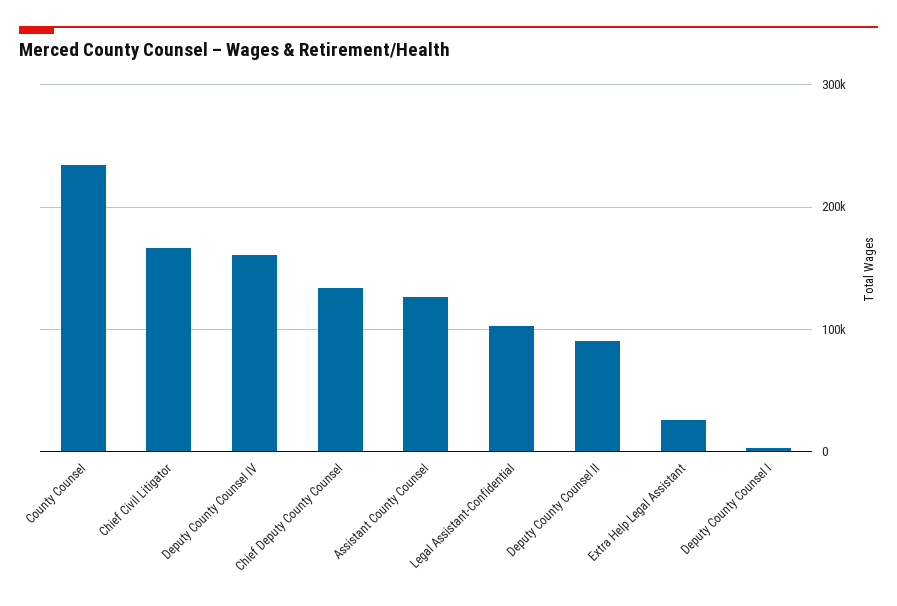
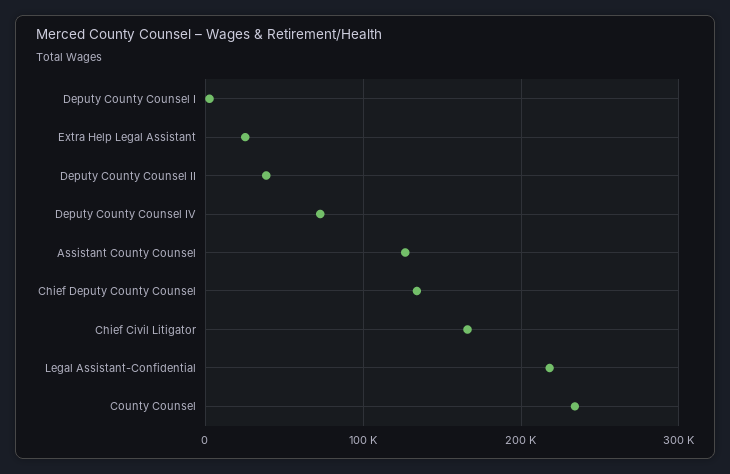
  {
    "County Counsel": 230000,
    "Chief Civil Litigator": 170000,
-   "Deputy County Counsel IV": 160000,
+   "Deputy County Counsel IV": 70000,
    "Chief Deputy County Counsel": 130000,
    "Assistant County Counsel": 130000,
-   "Legal Assistant-Confidential": 100000,
+   "Legal Assistant-Confidential": 220000,
-   "Deputy County Counsel II": 90000,
+   "Deputy County Counsel II": 40000,
    "Extra Help Legal Assistant": 30000,
    "Deputy County Counsel I": 0
  }

